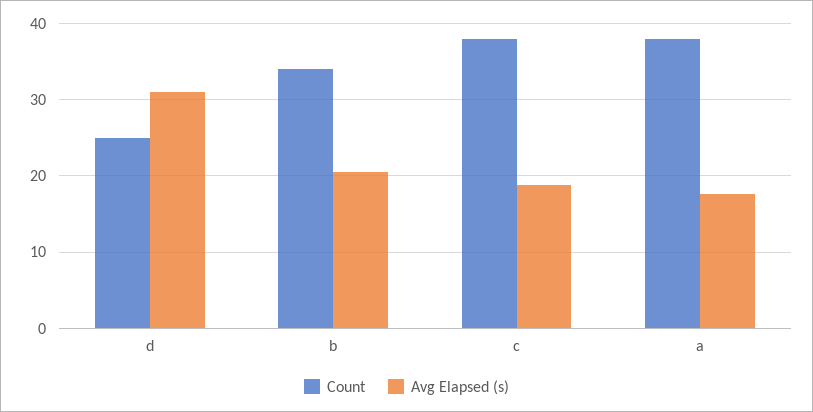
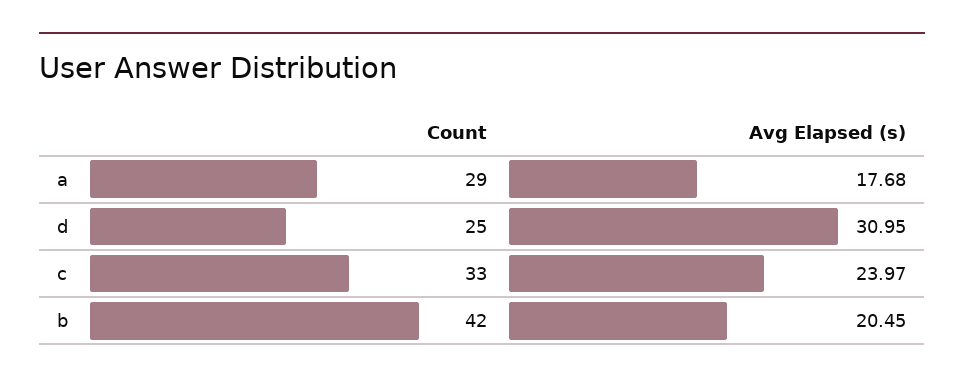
  {
    "Count": {
      "d": 25,
-     "b": 34,
+     "b": 42,
-     "c": 38,
+     "c": 33,
-     "a": 38
+     "a": 29
    },
    "Avg Elapsed (s)": {
      "d": 30.95,
      "b": 20.45,
-     "c": 19,
+     "c": 23.97,
      "a": 17.68
    }
  }

